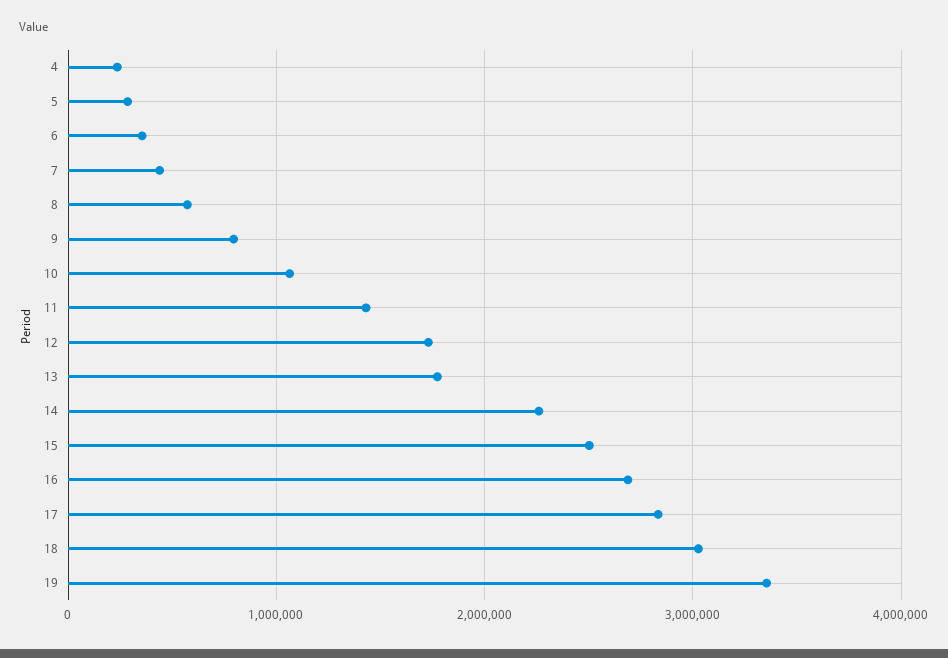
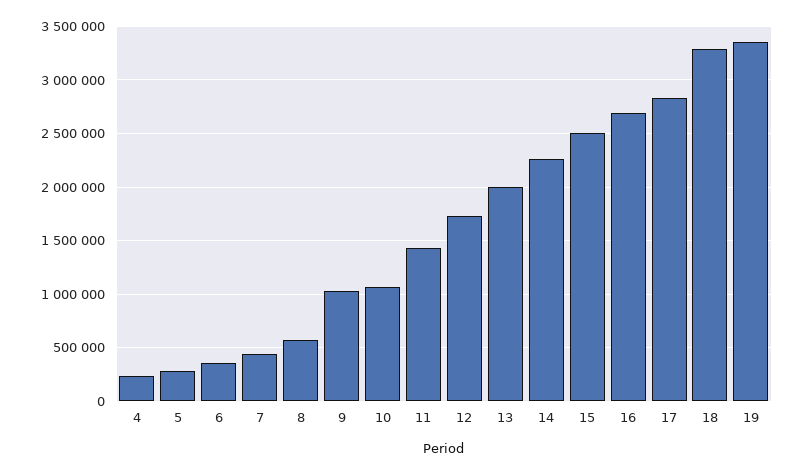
  {
    "4": 200000,
    "5": 300000,
    "6": 400000,
    "7": 400000,
    "8": 600000,
-   "9": 800000,
+   "9": 1000000,
    "10": 1100000,
    "11": 1400000,
    "12": 1700000,
-   "13": 1800000,
+   "13": 2000000,
    "14": 2300000,
    "15": 2500000,
    "16": 2700000,
    "17": 2800000,
-   "18": 3000000,
+   "18": 3300000,
    "19": 3400000
  }

